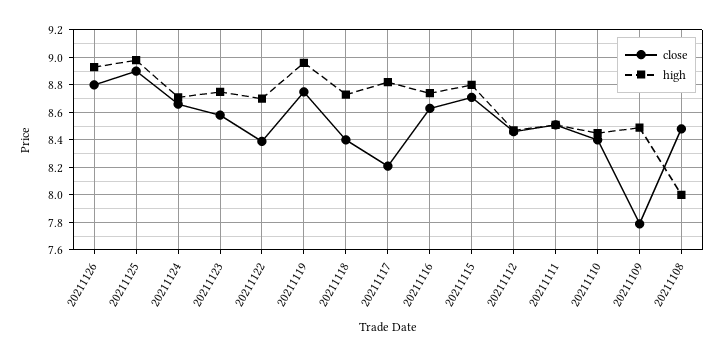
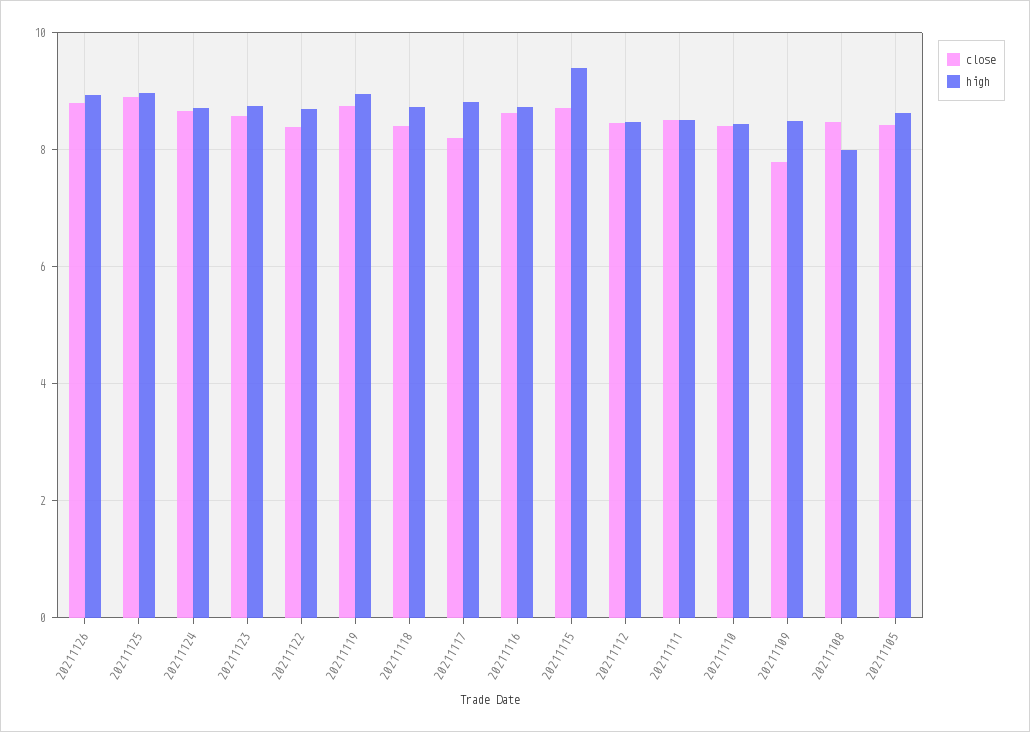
  {
    "close": {
      "20211126": 8.8,
      "20211125": 8.9,
      "20211124": 8.65,
      "20211123": 8.6,
      "20211122": 8.4,
      "20211119": 8.75,
      "20211118": 8.4,
      "20211117": 8.2,
      "20211116": 8.65,
      "20211115": 8.7,
      "20211112": 8.45,
      "20211111": 8.5,
      "20211110": 8.4,
      "20211109": 7.8,
-     "20211108": 8.5
+     "20211108": 8.5,
+     "20211105": 8.4
    },
    "high": {
      "20211126": 8.95,
      "20211125": 9,
      "20211124": 8.7,
      "20211123": 8.75,
      "20211122": 8.7,
      "20211119": 8.95,
      "20211118": 8.75,
      "20211117": 8.8,
      "20211116": 8.75,
-     "20211115": 8.8,
+     "20211115": 9.4,
      "20211112": 8.45,
      "20211111": 8.5,
      "20211110": 8.45,
      "20211109": 8.5,
-     "20211108": 8
+     "20211108": 8,
+     "20211105": 8.6
    }
  }

